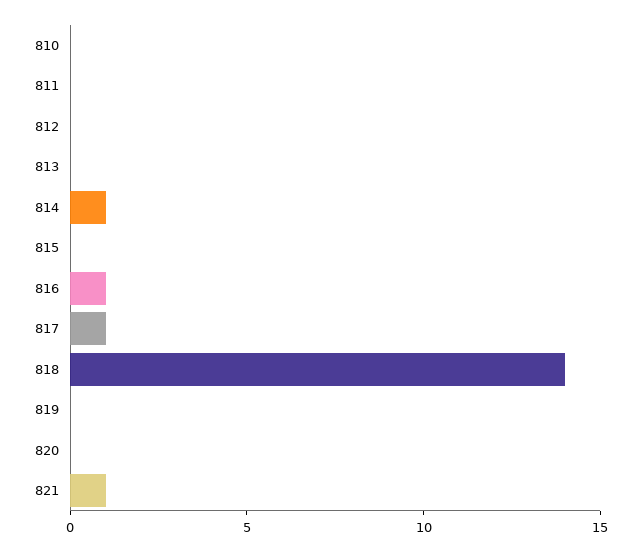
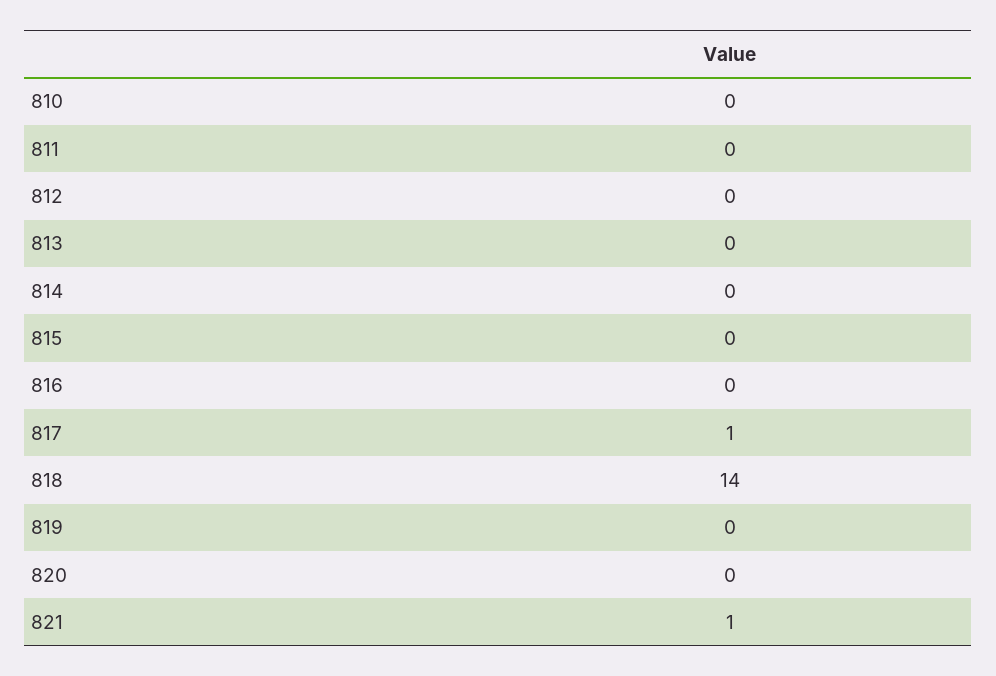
  {
    "810": 0,
    "811": 0,
    "812": 0,
    "813": 0,
-   "814": 1,
+   "814": 0,
    "815": 0,
-   "816": 1,
+   "816": 0,
    "817": 1,
    "818": 14,
    "819": 0,
    "820": 0,
    "821": 1
  }

